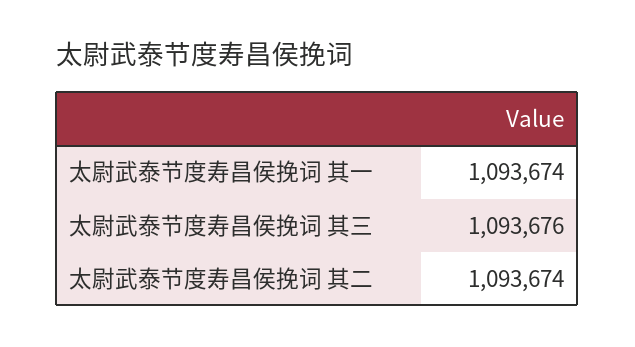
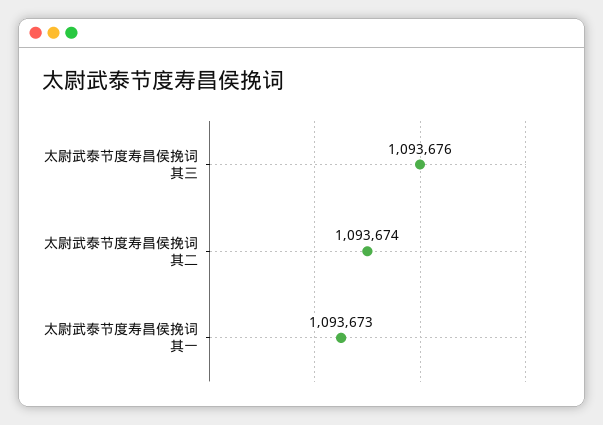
  {
-   "太尉武泰节度寿昌侯挽词 其一": 1093674,
+   "太尉武泰节度寿昌侯挽词 其一": 1093673,
    "太尉武泰节度寿昌侯挽词 其三": 1093676,
    "太尉武泰节度寿昌侯挽词 其二": 1093674
  }

